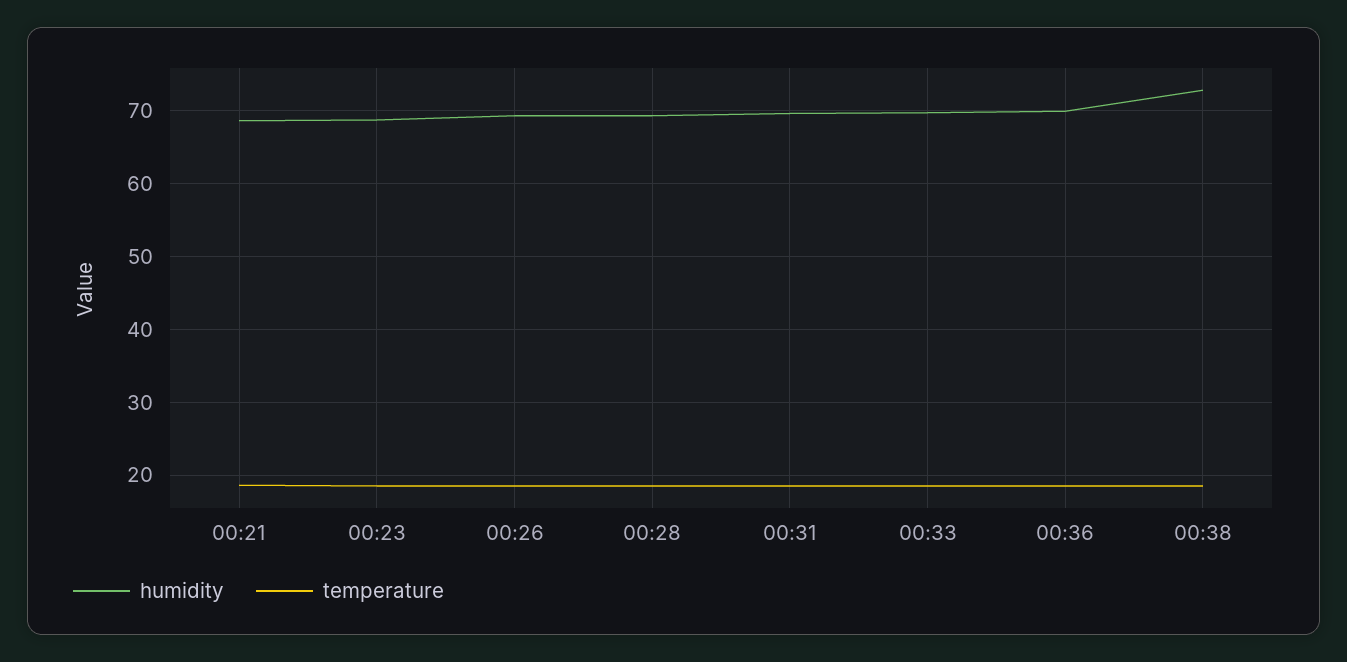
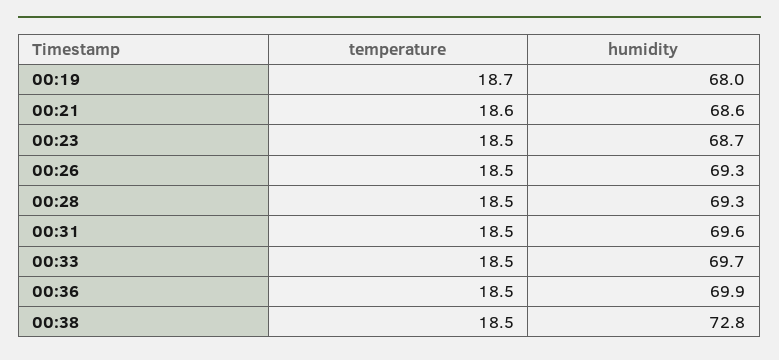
  {
    "humidity": {
      "00:21": 68.6,
      "00:23": 68.7,
      "00:26": 69.3,
      "00:28": 69.3,
      "00:31": 69.6,
      "00:33": 69.7,
      "00:36": 69.9,
-     "00:38": 72.8
+     "00:38": 72.8,
+     "00:19": 68
    },
    "temperature": {
      "00:21": 18.6,
      "00:23": 18.5,
      "00:26": 18.5,
      "00:28": 18.5,
      "00:31": 18.5,
      "00:33": 18.5,
      "00:36": 18.5,
-     "00:38": 18.5
+     "00:38": 18.5,
+     "00:19": 18.7
    }
  }

